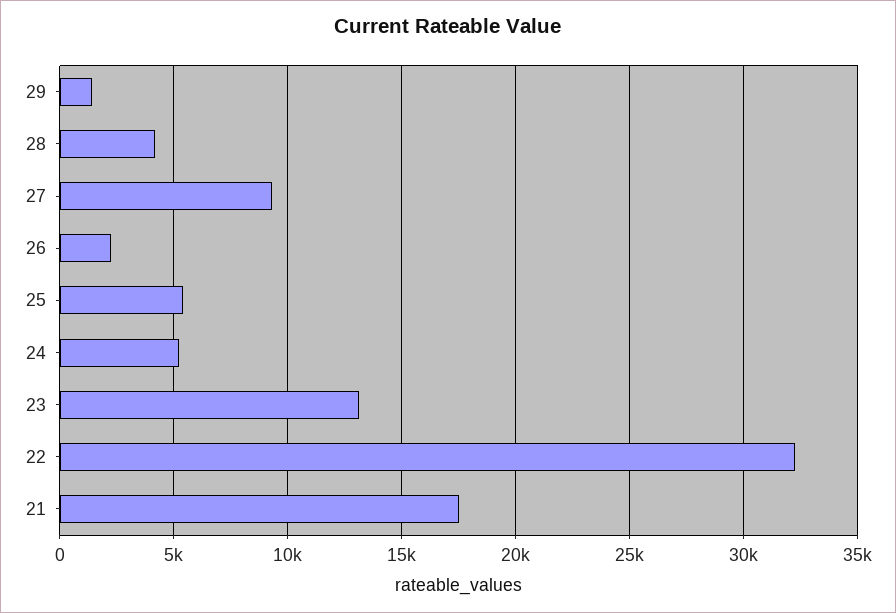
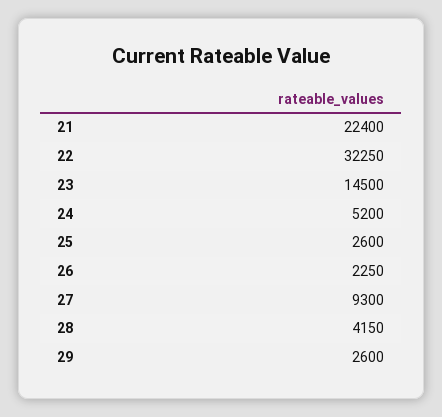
  {
-   "29": 1500,
+   "29": 2600,
    "28": 4150,
    "27": 9300,
    "26": 2250,
-   "25": 5500,
+   "25": 2600,
    "24": 5200,
-   "23": 13000,
+   "23": 14500,
    "22": 32250,
-   "21": 17500
+   "21": 22400
  }

